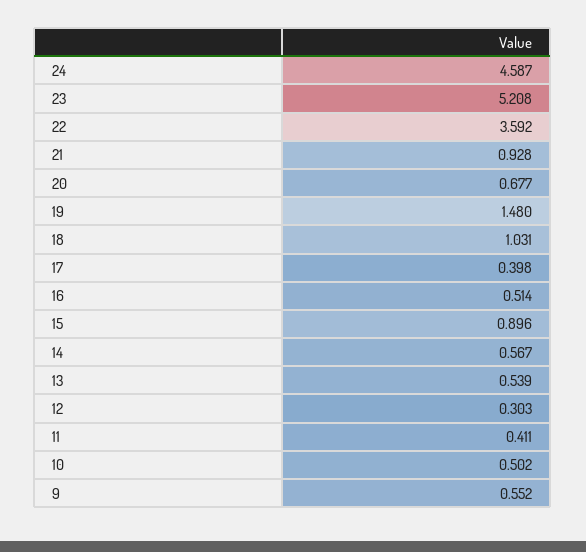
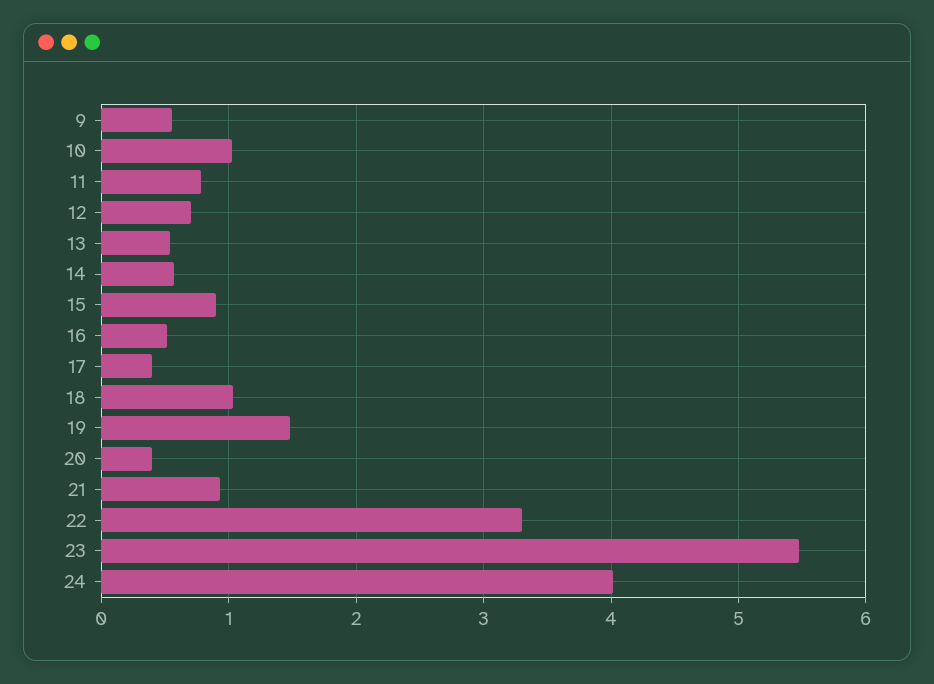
  {
-   "24": 4.587,
+   "24": 4,
-   "23": 5.208,
+   "23": 5.5,
-   "22": 3.592,
+   "22": 3.3,
    "21": 0.928,
-   "20": 0.677,
+   "20": 0.4,
    "19": 1.48,
    "18": 1.031,
    "17": 0.398,
    "16": 0.514,
    "15": 0.896,
    "14": 0.567,
    "13": 0.539,
-   "12": 0.303,
+   "12": 0.7,
-   "11": 0.411,
+   "11": 0.8,
-   "10": 0.502,
+   "10": 1,
    "9": 0.552
  }

